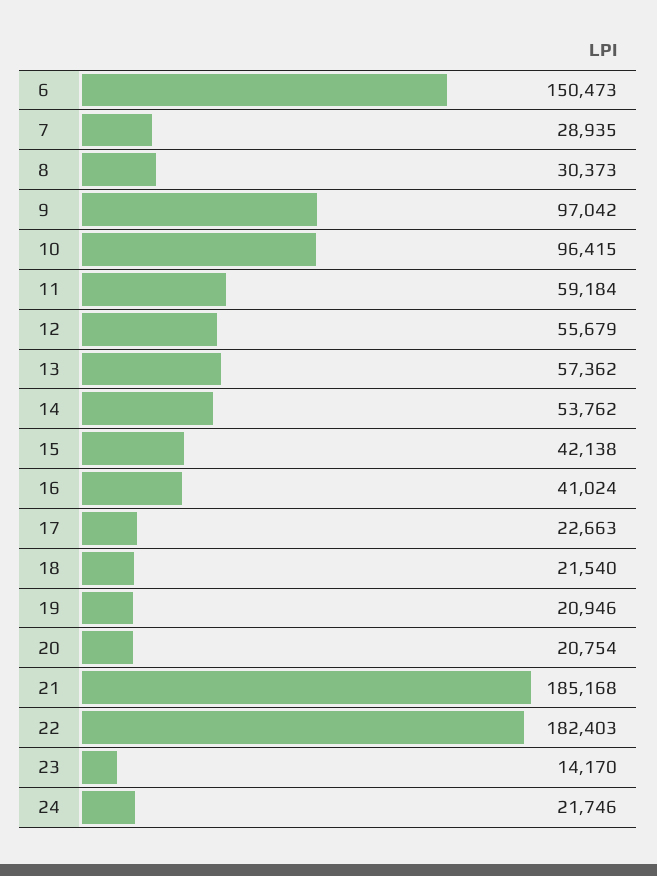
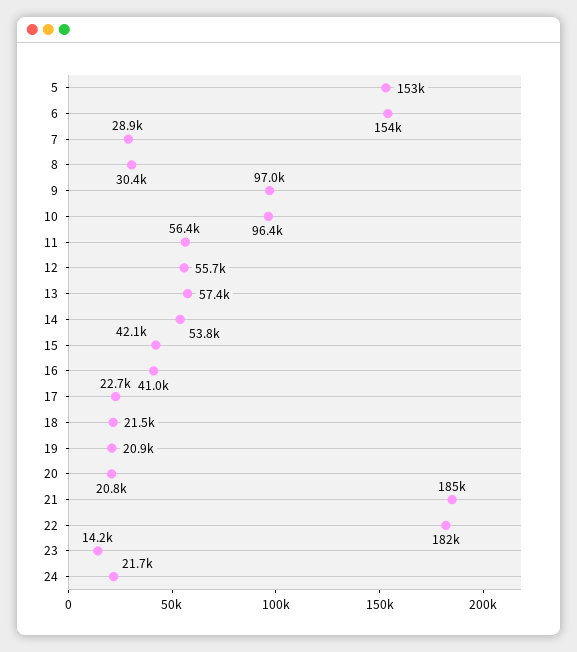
  {
-   "6": 150473,
+   "6": 154000,
    "7": 28935,
    "8": 30373,
    "9": 97042,
    "10": 96415,
-   "11": 59184,
+   "11": 56400,
    "12": 55679,
    "13": 57362,
    "14": 53762,
    "15": 42138,
    "16": 41024,
    "17": 22663,
    "18": 21540,
    "19": 20946,
    "20": 20754,
    "21": 185168,
    "22": 182403,
    "23": 14170,
-   "24": 21746
+   "24": 21746,
+   "5": 153000
  }

